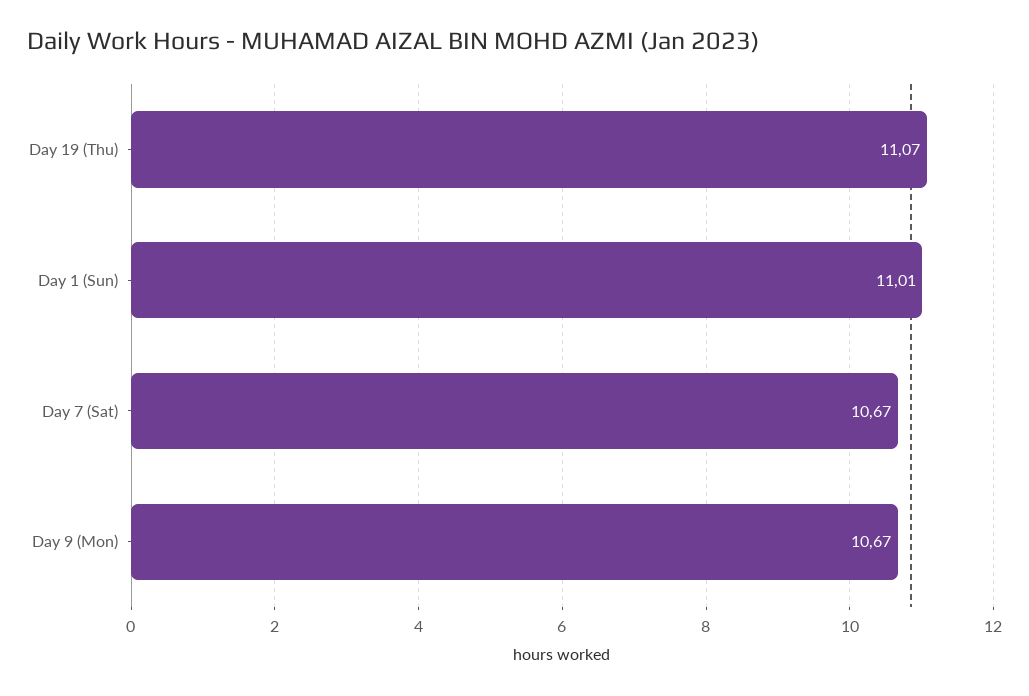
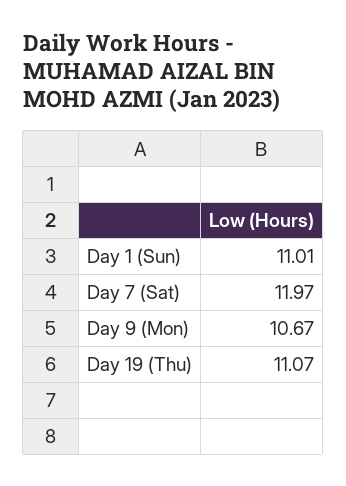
  {
    "Day 19 (Thu)": 11.07,
    "Day 1 (Sun)": 11.01,
-   "Day 7 (Sat)": 10.67,
+   "Day 7 (Sat)": 11.97,
    "Day 9 (Mon)": 10.67
  }

